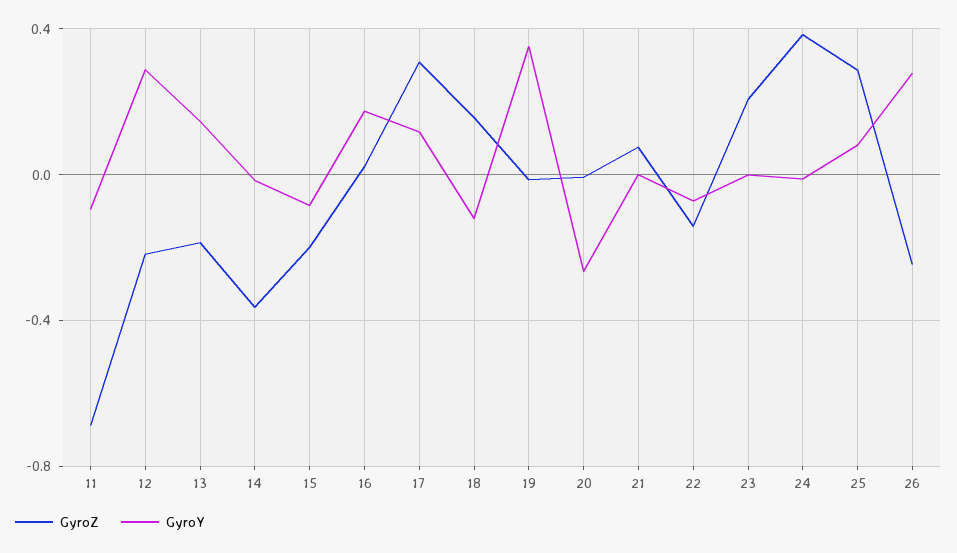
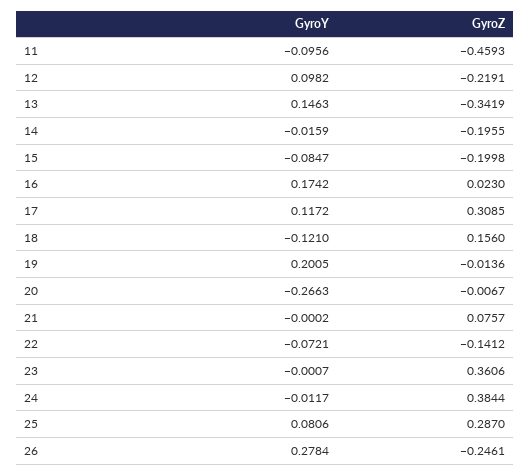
  {
    "GyroZ": {
-     "11": -0.7,
+     "11": -0.4593,
      "12": -0.2191,
-     "13": -0.2,
+     "13": -0.3419,
-     "14": -0.35,
+     "14": -0.1955,
      "15": -0.1998,
      "16": 0.023,
      "17": 0.3085,
      "18": 0.156,
      "19": -0.0136,
      "20": -0.0067,
      "21": 0.0757,
      "22": -0.1412,
-     "23": 0.2,
+     "23": 0.3606,
      "24": 0.3844,
      "25": 0.287,
      "26": -0.2461
    },
    "GyroY": {
      "11": -0.0956,
-     "12": 0.3,
+     "12": 0.0982,
      "13": 0.1463,
      "14": -0.0159,
      "15": -0.0847,
      "16": 0.1742,
      "17": 0.1172,
      "18": -0.121,
-     "19": 0.35,
+     "19": 0.2005,
      "20": -0.2663,
      "21": -0.0002,
      "22": -0.0721,
      "23": -0.0007,
      "24": -0.0117,
      "25": 0.0806,
      "26": 0.2784
    }
  }

